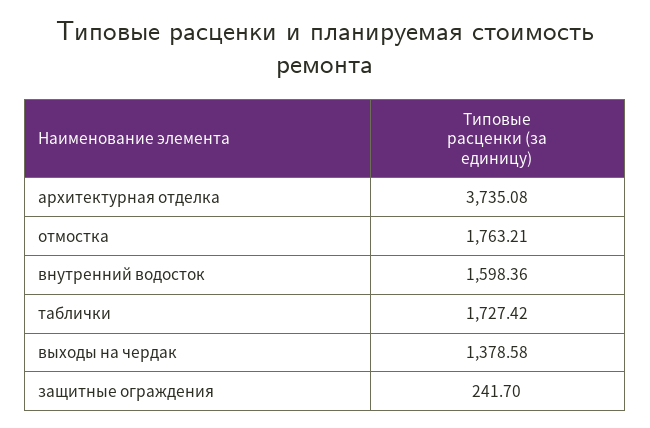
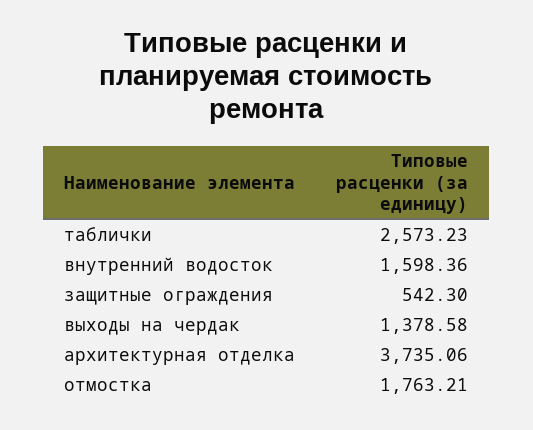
  {
-   "архитектурная отделка": 3735.08,
+   "архитектурная отделка": 3735.06,
    "отмостка": 1763.21,
    "внутренний водосток": 1598.36,
-   "таблички": 1727.42,
+   "таблички": 2573.23,
    "выходы на чердак": 1378.58,
-   "защитные ограждения": 241.7
+   "защитные ограждения": 542.3
  }

